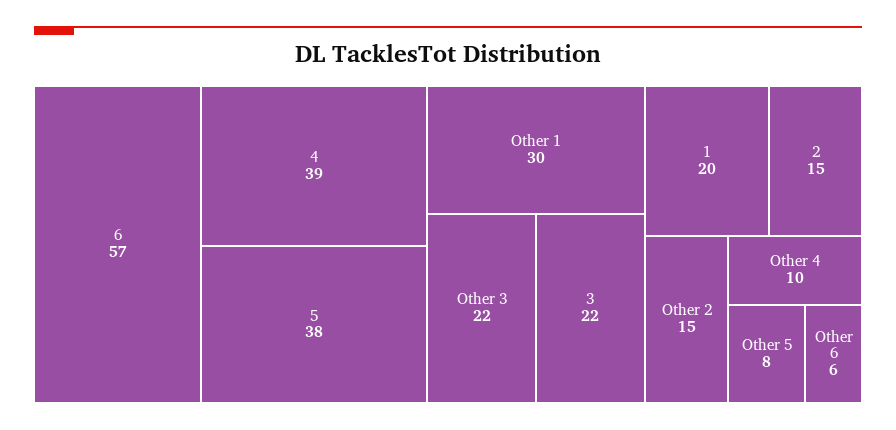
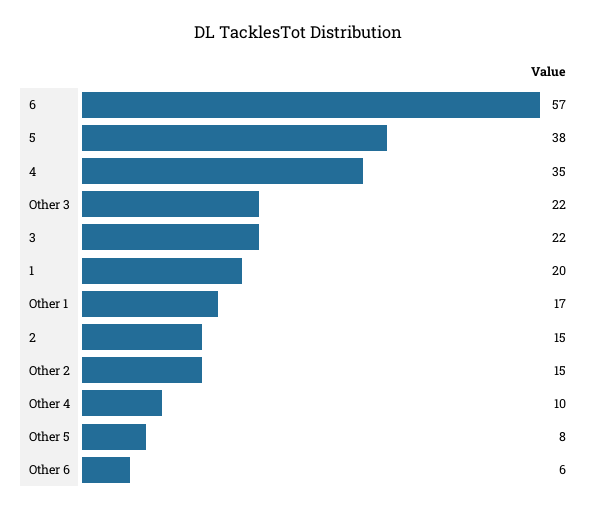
  {
    "6": 57,
-   "4": 39,
+   "4": 35,
    "5": 38,
-   "Other 1": 30,
+   "Other 1": 17,
    "Other 3": 22,
    "3": 22,
    "1": 20,
    "2": 15,
    "Other 2": 15,
    "Other 4": 10,
    "Other 5": 8,
    "Other 6": 6
  }

